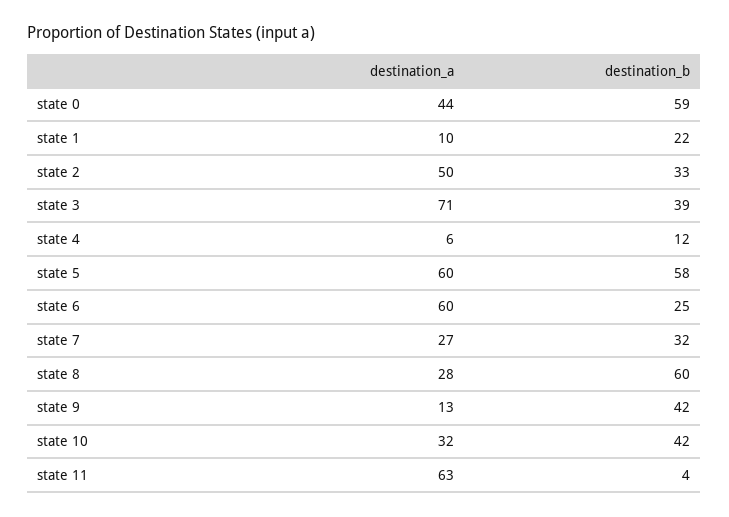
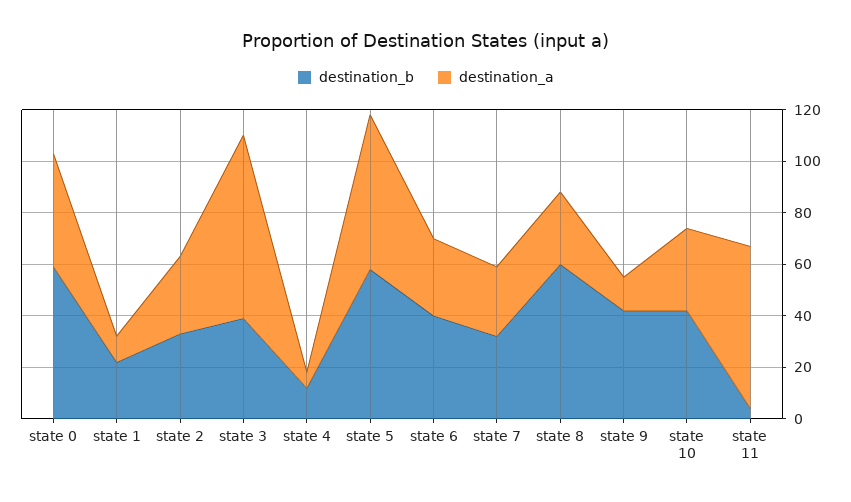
  {
    "destination_a": {
      "state 0": 44,
      "state 1": 10,
-     "state 2": 50,
+     "state 2": 30,
      "state 3": 71,
      "state 4": 6,
      "state 5": 60,
-     "state 6": 60,
+     "state 6": 30,
      "state 7": 27,
      "state 8": 28,
      "state 9": 13,
      "state 10": 32,
      "state 11": 63
    },
    "destination_b": {
      "state 0": 59,
      "state 1": 22,
      "state 2": 33,
      "state 3": 39,
      "state 4": 12,
      "state 5": 58,
-     "state 6": 25,
+     "state 6": 40,
      "state 7": 32,
      "state 8": 60,
      "state 9": 42,
      "state 10": 42,
      "state 11": 4
    }
  }

